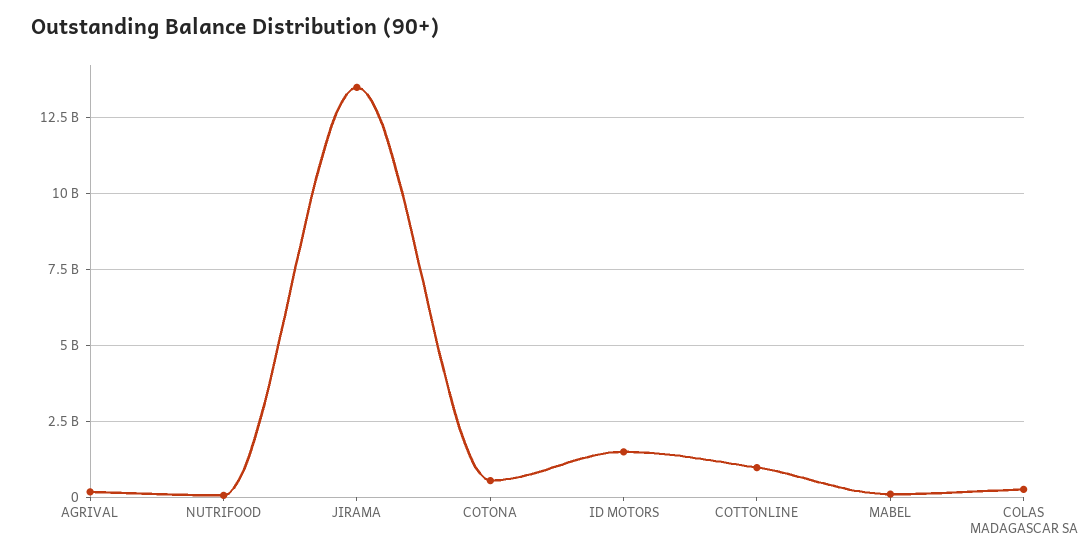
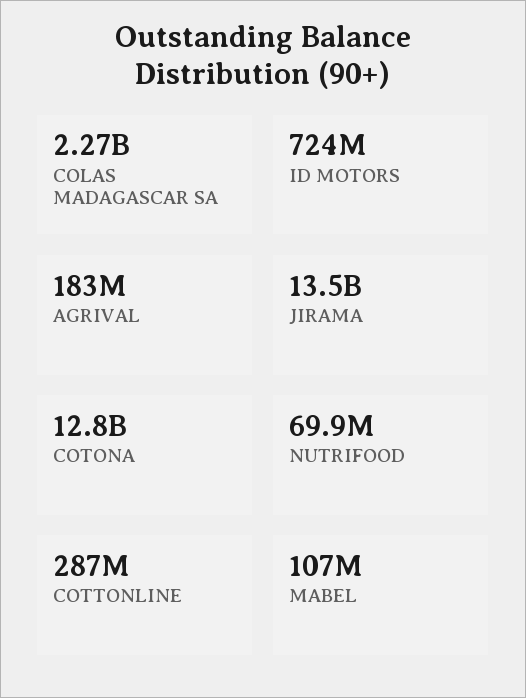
  {
    "AGRIVAL": 183000000,
    "NUTRIFOOD": 69900000,
    "JIRAMA": 13500000000,
-   "COTONA": 500000000,
+   "COTONA": 12800000000,
-   "ID MOTORS": 1500000000,
+   "ID MOTORS": 724000000,
-   "COTTONLINE": 1000000000,
+   "COTTONLINE": 287000000,
    "MABEL": 107000000,
-   "COLAS MADAGASCAR SA": 250000000
+   "COLAS MADAGASCAR SA": 2270000000
  }

